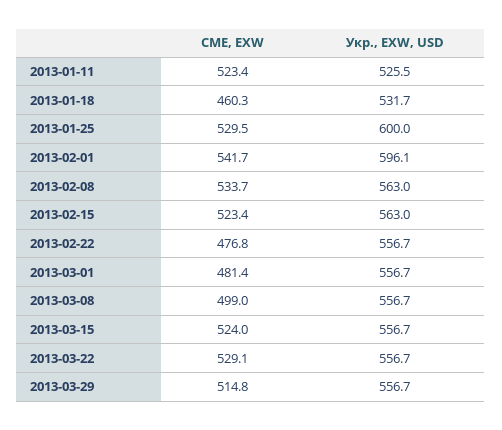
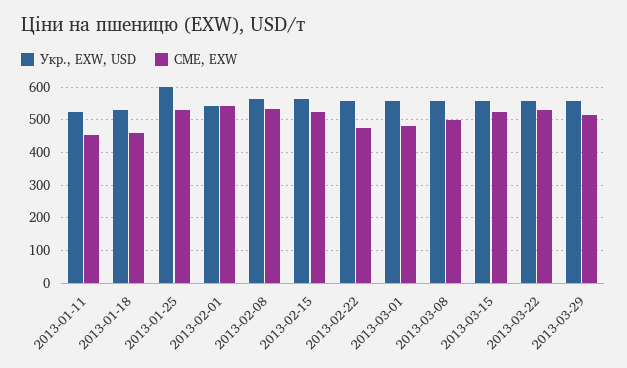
  {
    "CME, EXW": {
-     "2013-01-11": 523.4,
+     "2013-01-11": 460,
      "2013-01-18": 460.3,
      "2013-01-25": 529.5,
      "2013-02-01": 541.7,
      "2013-02-08": 533.7,
      "2013-02-15": 523.4,
      "2013-02-22": 476.8,
      "2013-03-01": 481.4,
      "2013-03-08": 499,
      "2013-03-15": 524,
      "2013-03-22": 529.1,
      "2013-03-29": 514.8
    },
    "Укр., EXW, USD": {
      "2013-01-11": 525.5,
      "2013-01-18": 531.7,
      "2013-01-25": 600,
-     "2013-02-01": 596.1,
+     "2013-02-01": 540,
      "2013-02-08": 563,
      "2013-02-15": 563,
      "2013-02-22": 556.7,
      "2013-03-01": 556.7,
      "2013-03-08": 556.7,
      "2013-03-15": 556.7,
      "2013-03-22": 556.7,
      "2013-03-29": 556.7
    }
  }

